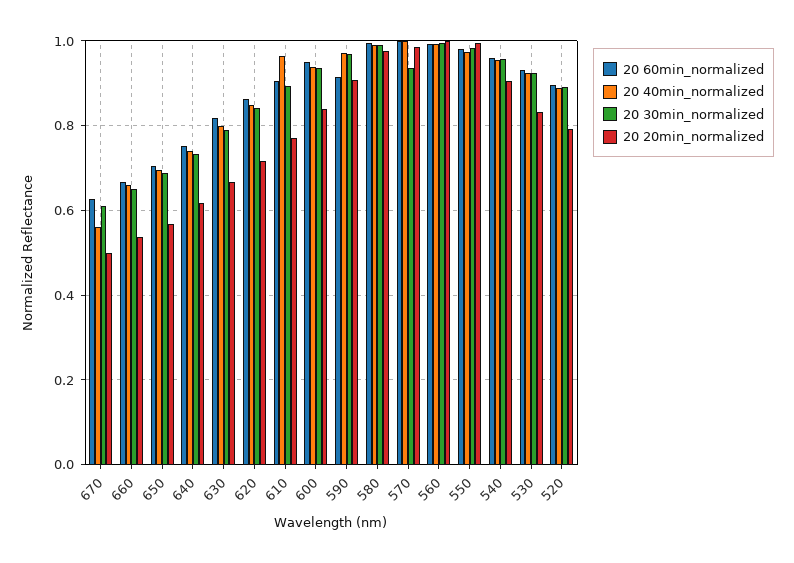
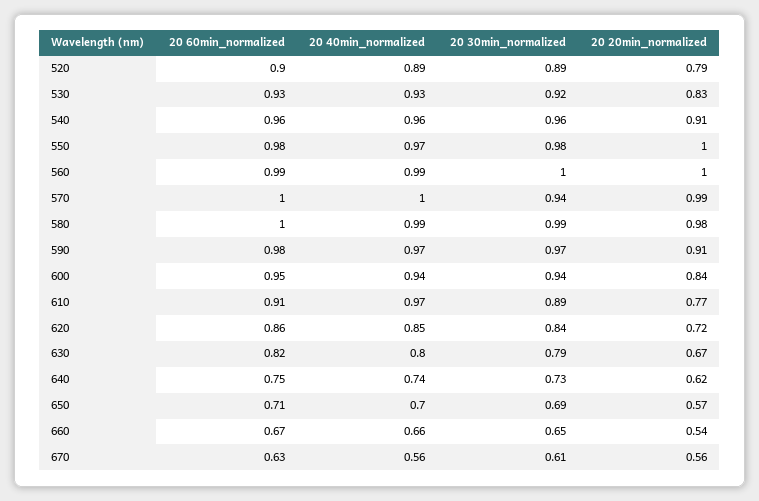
  {
    "20 60min_normalized": {
      "670": 0.63,
      "660": 0.67,
      "650": 0.71,
      "640": 0.75,
      "630": 0.82,
      "620": 0.86,
      "610": 0.91,
      "600": 0.95,
-     "590": 0.92,
+     "590": 0.98,
      "580": 1,
      "570": 1,
      "560": 0.99,
      "550": 0.98,
      "540": 0.96,
      "530": 0.93,
      "520": 0.9
    },
    "20 40min_normalized": {
      "670": 0.56,
      "660": 0.66,
      "650": 0.7,
      "640": 0.74,
      "630": 0.8,
      "620": 0.85,
      "610": 0.97,
      "600": 0.94,
      "590": 0.97,
      "580": 0.99,
      "570": 1,
      "560": 0.99,
      "550": 0.97,
      "540": 0.96,
      "530": 0.93,
      "520": 0.89
    },
    "20 30min_normalized": {
      "670": 0.61,
      "660": 0.65,
      "650": 0.69,
      "640": 0.73,
      "630": 0.79,
      "620": 0.84,
      "610": 0.89,
      "600": 0.94,
      "590": 0.97,
      "580": 0.99,
      "570": 0.94,
      "560": 1,
      "550": 0.98,
      "540": 0.96,
      "530": 0.92,
      "520": 0.89
    },
    "20 20min_normalized": {
-     "670": 0.5,
+     "670": 0.56,
      "660": 0.54,
      "650": 0.57,
      "640": 0.62,
      "630": 0.67,
      "620": 0.72,
      "610": 0.77,
      "600": 0.84,
      "590": 0.91,
      "580": 0.98,
      "570": 0.99,
      "560": 1,
      "550": 1,
      "540": 0.91,
      "530": 0.83,
      "520": 0.79
    }
  }

